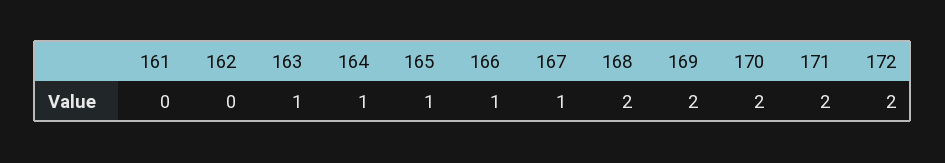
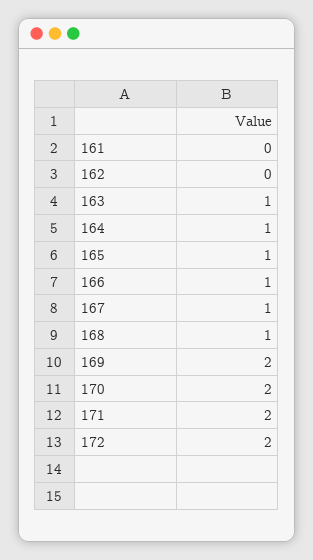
  {
    "161": 0,
    "162": 0,
    "163": 1,
    "164": 1,
    "165": 1,
    "166": 1,
    "167": 1,
-   "168": 2,
+   "168": 1,
    "169": 2,
    "170": 2,
    "171": 2,
    "172": 2
  }

